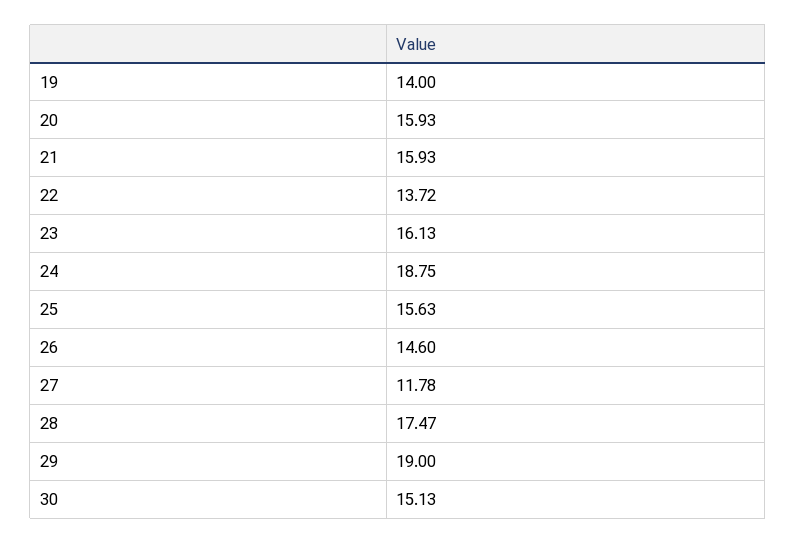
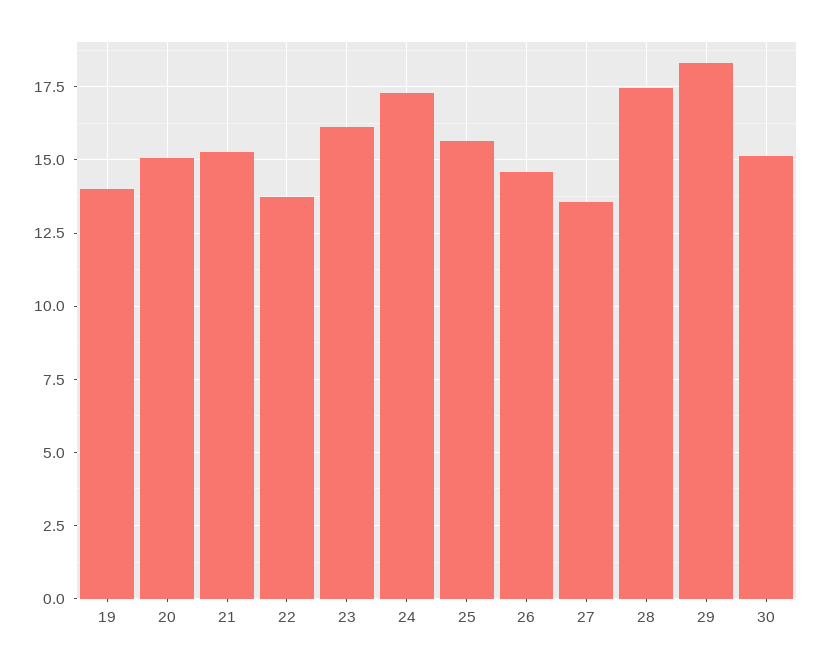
  {
    "19": 14,
-   "20": 15.93,
+   "20": 15,
-   "21": 15.93,
+   "21": 15.25,
    "22": 13.72,
    "23": 16.13,
-   "24": 18.75,
+   "24": 17.25,
    "25": 15.63,
    "26": 14.6,
-   "27": 11.78,
+   "27": 13.5,
    "28": 17.47,
-   "29": 19,
+   "29": 18.25,
    "30": 15.13
  }

